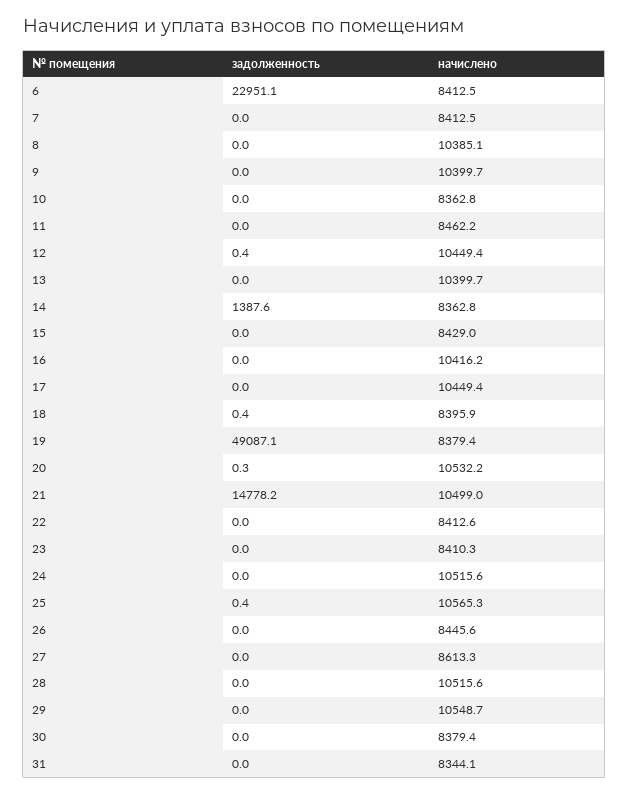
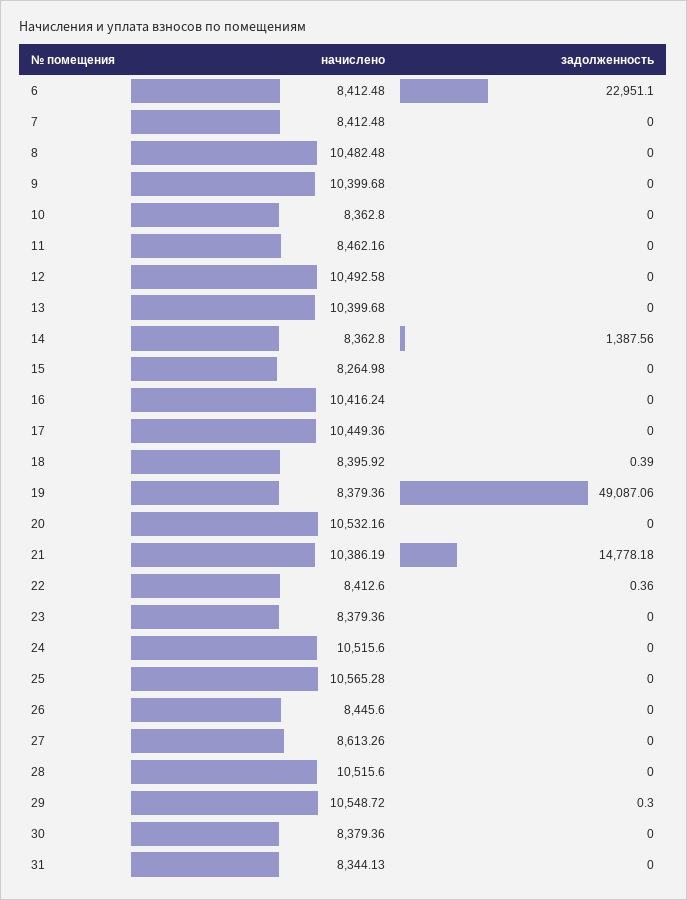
  {
    "задолженность": {
      "6": 22951.1,
      "7": 0,
      "8": 0,
      "9": 0,
      "10": 0,
      "11": 0,
-     "12": 0.4,
+     "12": 0,
      "13": 0,
      "14": 1387.56,
      "15": 0,
      "16": 0,
      "17": 0,
      "18": 0.39,
      "19": 49087.06,
-     "20": 0.3,
+     "20": 0,
      "21": 14778.18,
-     "22": 0,
+     "22": 0.36,
      "23": 0,
      "24": 0,
-     "25": 0.4,
+     "25": 0,
      "26": 0,
      "27": 0,
      "28": 0,
-     "29": 0,
+     "29": 0.3,
      "30": 0,
      "31": 0
    },
    "начислено": {
      "6": 8412.48,
      "7": 8412.48,
-     "8": 10385.1,
+     "8": 10482.48,
      "9": 10399.68,
      "10": 8362.8,
      "11": 8462.16,
-     "12": 10449.4,
+     "12": 10492.58,
      "13": 10399.68,
      "14": 8362.8,
-     "15": 8429,
+     "15": 8264.98,
      "16": 10416.24,
      "17": 10449.36,
      "18": 8395.92,
      "19": 8379.36,
      "20": 10532.16,
-     "21": 10499,
+     "21": 10386.19,
      "22": 8412.6,
-     "23": 8410.3,
+     "23": 8379.36,
      "24": 10515.6,
      "25": 10565.28,
      "26": 8445.6,
      "27": 8613.26,
      "28": 10515.6,
      "29": 10548.72,
      "30": 8379.36,
      "31": 8344.13
    }
  }

